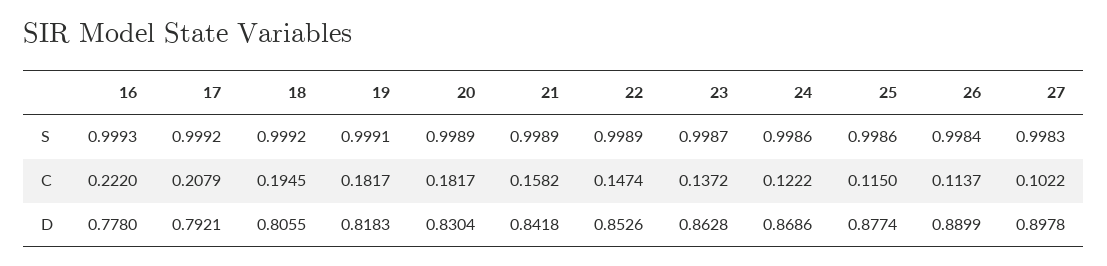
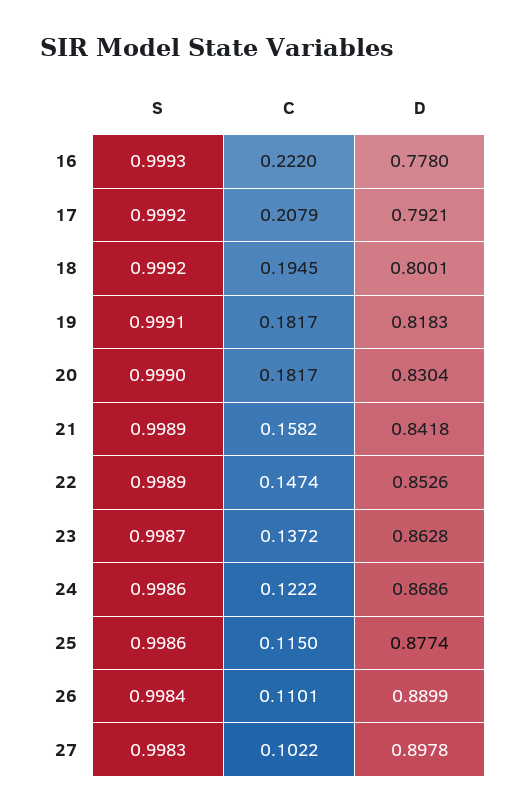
  {
    "16": {
      "S": 0.9993,
      "C": 0.222,
      "D": 0.778
    },
    "17": {
      "S": 0.9992,
      "C": 0.2079,
      "D": 0.7921
    },
    "18": {
      "S": 0.9992,
      "C": 0.1945,
-     "D": 0.8055
+     "D": 0.8001
    },
    "19": {
      "S": 0.9991,
      "C": 0.1817,
      "D": 0.8183
    },
    "20": {
-     "S": 0.9989,
+     "S": 0.999,
      "C": 0.1817,
      "D": 0.8304
    },
    "21": {
      "S": 0.9989,
      "C": 0.1582,
      "D": 0.8418
    },
    "22": {
      "S": 0.9989,
      "C": 0.1474,
      "D": 0.8526
    },
    "23": {
      "S": 0.9987,
      "C": 0.1372,
      "D": 0.8628
    },
    "24": {
      "S": 0.9986,
      "C": 0.1222,
      "D": 0.8686
    },
    "25": {
      "S": 0.9986,
      "C": 0.115,
      "D": 0.8774
    },
    "26": {
      "S": 0.9984,
-     "C": 0.1137,
+     "C": 0.1101,
      "D": 0.8899
    },
    "27": {
      "S": 0.9983,
      "C": 0.1022,
      "D": 0.8978
    }
  }

